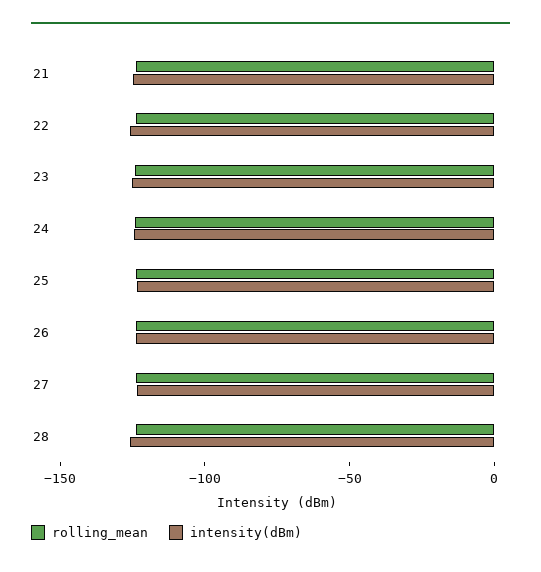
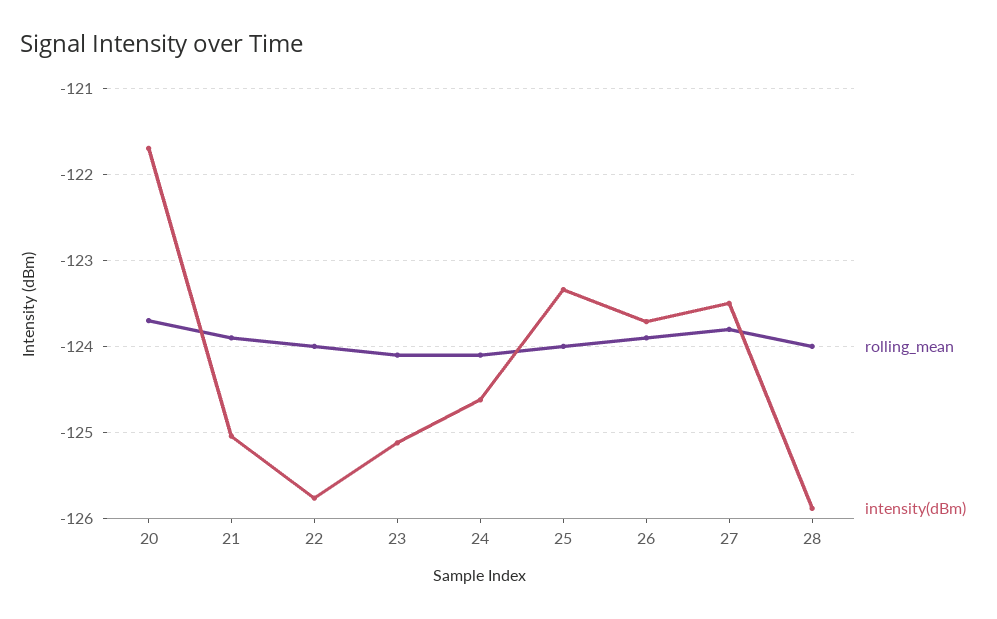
  {
    "rolling_mean": {
      "21": -123.9,
      "22": -124,
      "23": -124.1,
      "24": -124.1,
      "25": -124,
      "26": -123.9,
      "27": -123.8,
-     "28": -124
+     "28": -124,
+     "20": -123.7
    },
    "intensity(dBm)": {
      "21": -125,
      "22": -125.8,
      "23": -125.1,
      "24": -124.6,
      "25": -123.3,
      "26": -123.7,
      "27": -123.5,
-     "28": -125.9
+     "28": -125.9,
+     "20": -121.7
    }
  }

